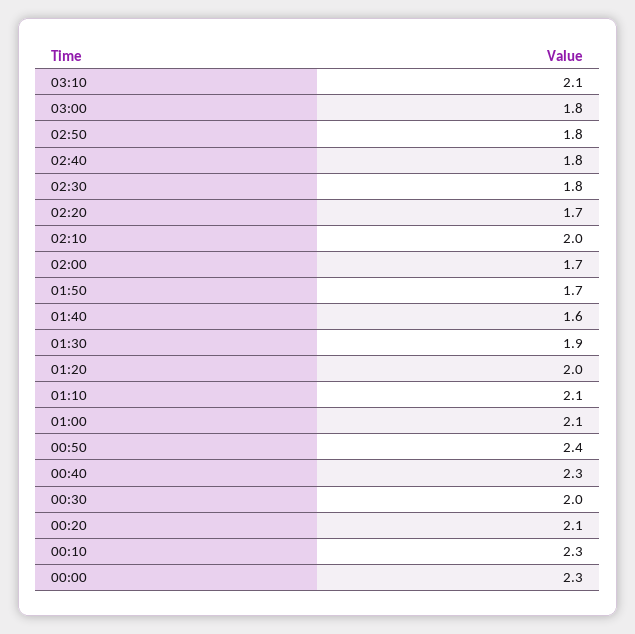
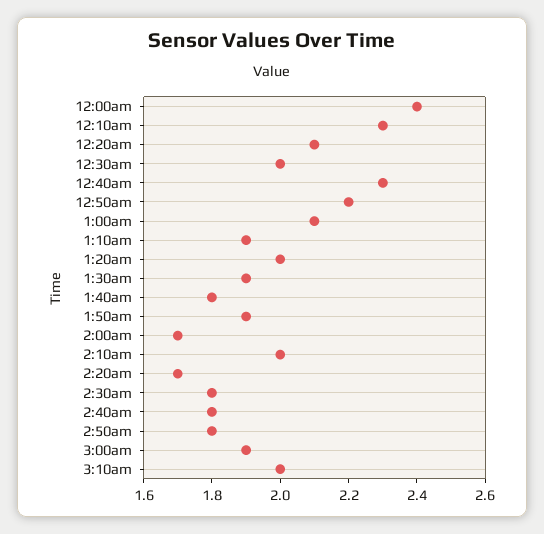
  {
-   "03:10": 2.1,
+   "03:10": 2,
-   "03:00": 1.8,
+   "03:00": 1.9,
    "02:50": 1.8,
    "02:40": 1.8,
    "02:30": 1.8,
    "02:20": 1.7,
    "02:10": 2,
    "02:00": 1.7,
-   "01:50": 1.7,
+   "01:50": 1.9,
-   "01:40": 1.6,
+   "01:40": 1.8,
    "01:30": 1.9,
    "01:20": 2,
-   "01:10": 2.1,
+   "01:10": 1.9,
    "01:00": 2.1,
-   "00:50": 2.4,
+   "00:50": 2.2,
    "00:40": 2.3,
    "00:30": 2,
    "00:20": 2.1,
    "00:10": 2.3,
-   "00:00": 2.3
+   "00:00": 2.4
  }

